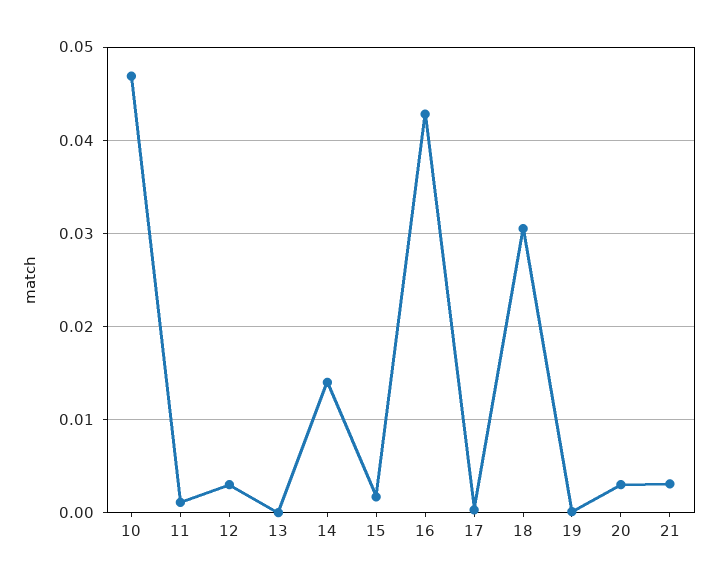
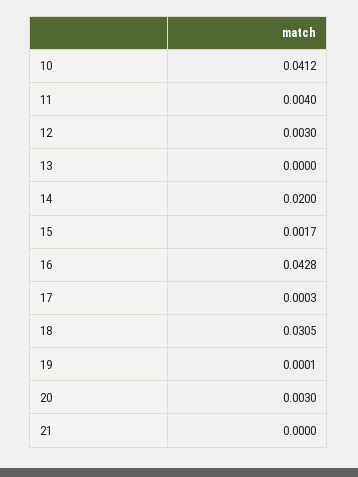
  {
-   "10": 0.047,
+   "10": 0.0412,
-   "11": 0.001,
+   "11": 0.004,
    "12": 0.003,
    "13": 0,
-   "14": 0.014,
+   "14": 0.02,
    "15": 0.0017,
    "16": 0.0428,
    "17": 0.0003,
    "18": 0.0305,
    "19": 0.0001,
    "20": 0.003,
-   "21": 0.003
+   "21": 0
  }

